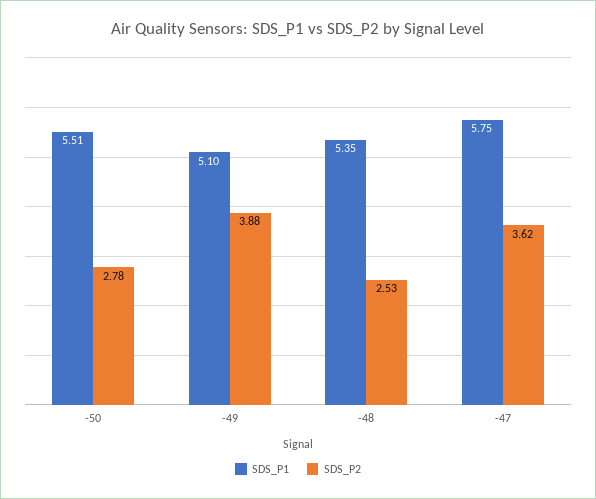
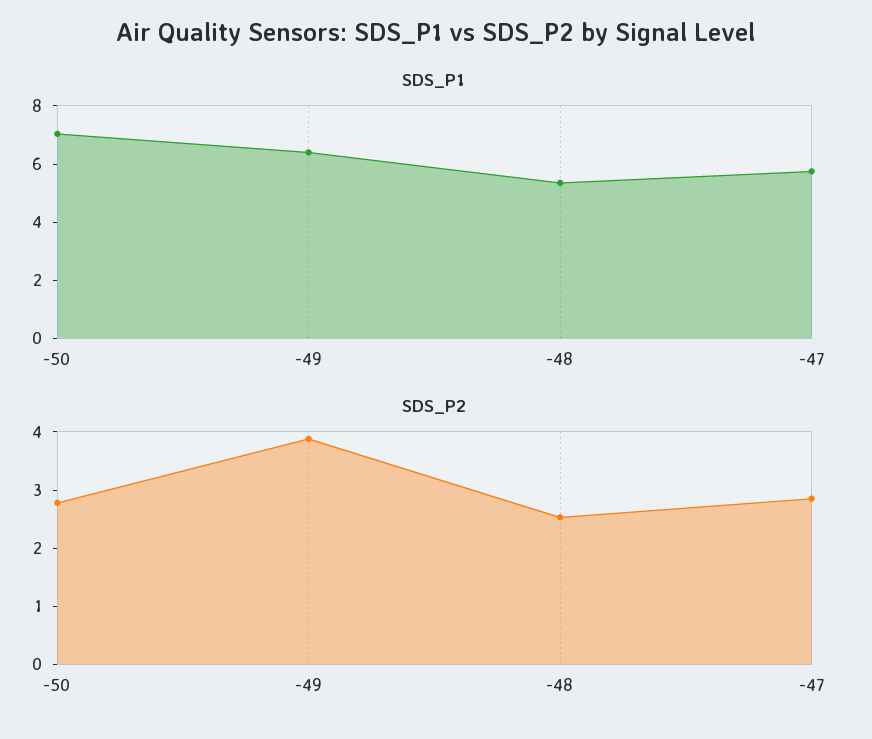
  {
    "SDS_P1": {
-     "-50": 5.51,
+     "-50": 7,
-     "-49": 5.1,
+     "-49": 6.5,
      "-48": 5.35,
      "-47": 5.75
    },
    "SDS_P2": {
      "-50": 2.78,
      "-49": 3.88,
      "-48": 2.53,
-     "-47": 3.62
+     "-47": 2.8
    }
  }

